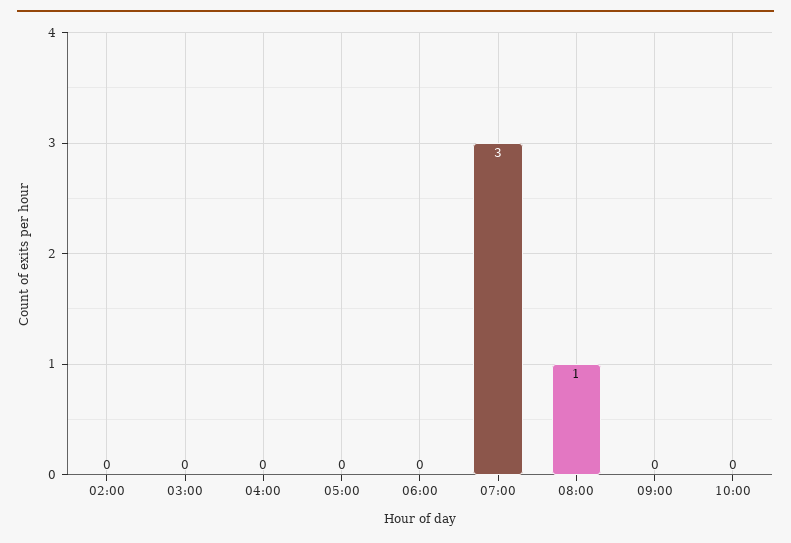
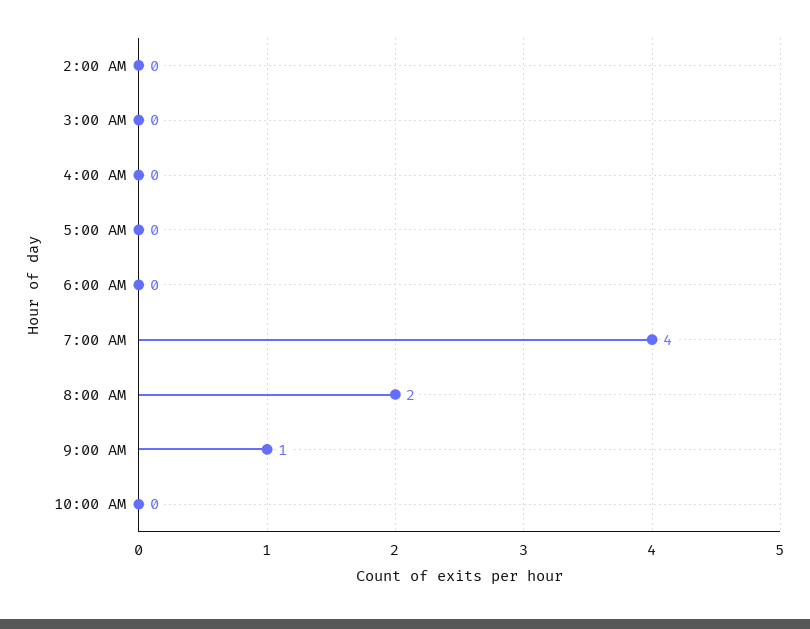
  {
    "02:00": 0,
    "03:00": 0,
    "04:00": 0,
    "05:00": 0,
    "06:00": 0,
-   "07:00": 3,
+   "07:00": 4,
-   "08:00": 1,
+   "08:00": 2,
-   "09:00": 0,
+   "09:00": 1,
    "10:00": 0
  }

